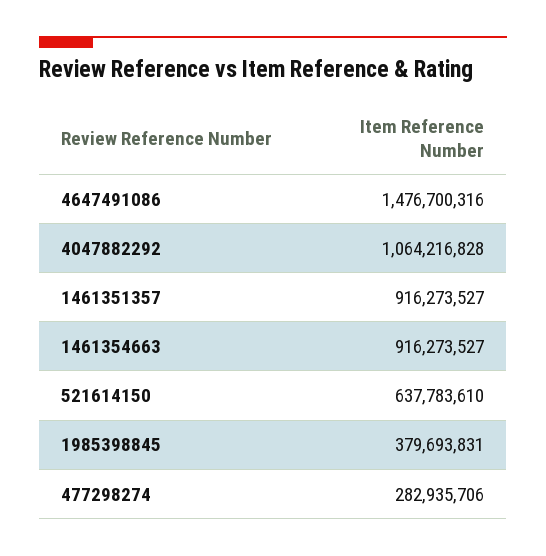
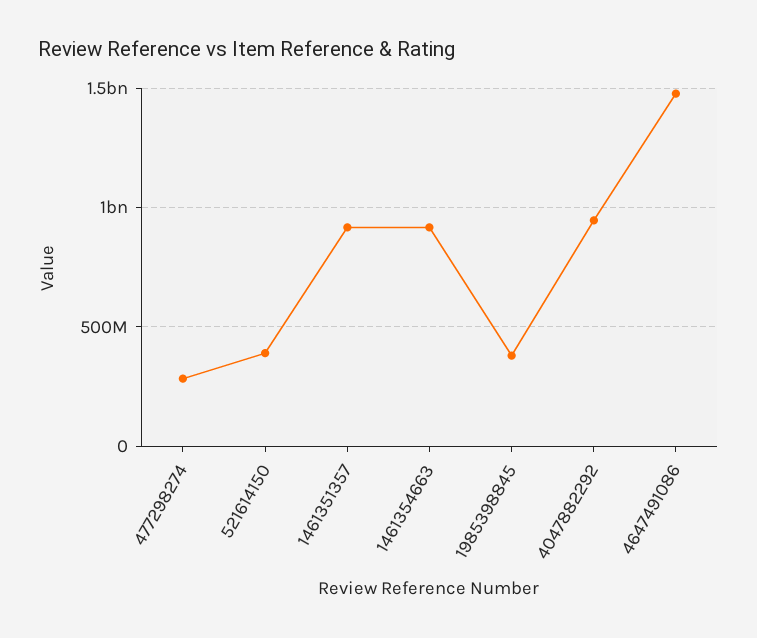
  {
    "4647491086": 1476700316,
-   "4047882292": 1064216828,
+   "4047882292": 950000000,
    "1461351357": 916273527,
    "1461354663": 916273527,
-   "521614150": 637783610,
+   "521614150": 400000000,
    "1985398845": 379693831,
    "477298274": 282935706
  }

